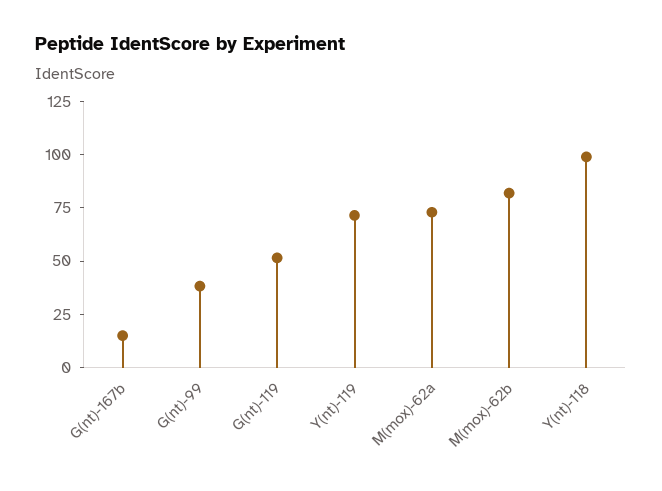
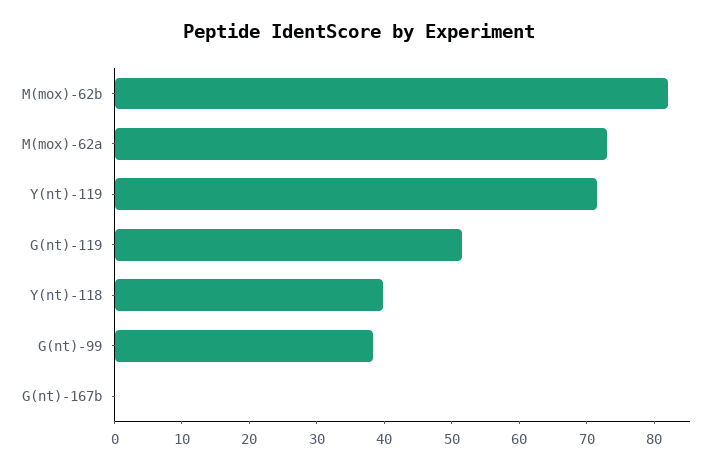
  {
-   "G(nt)-167b": 15,
+   "G(nt)-167b": 0,
    "G(nt)-99": 38,
    "G(nt)-119": 52,
    "Y(nt)-119": 72,
    "M(mox)-62a": 74,
    "M(mox)-62b": 82,
-   "Y(nt)-118": 100
+   "Y(nt)-118": 40
  }

